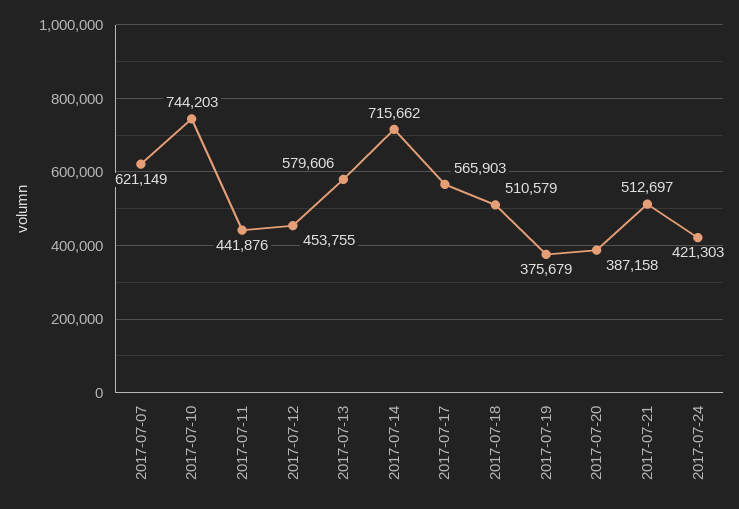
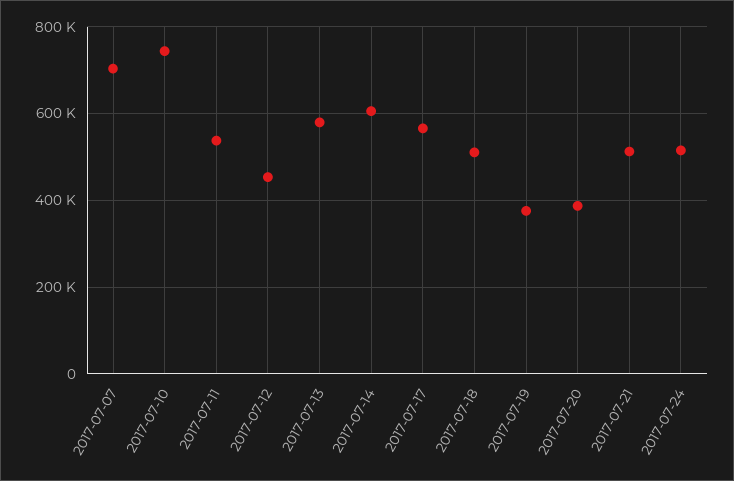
  {
-   "2017-07-07": 621149,
+   "2017-07-07": 700000,
    "2017-07-10": 744203,
-   "2017-07-11": 441876,
+   "2017-07-11": 540000,
    "2017-07-12": 453755,
    "2017-07-13": 579606,
-   "2017-07-14": 715662,
+   "2017-07-14": 600000,
    "2017-07-17": 565903,
    "2017-07-18": 510579,
    "2017-07-19": 375679,
    "2017-07-20": 387158,
    "2017-07-21": 512697,
-   "2017-07-24": 421303
+   "2017-07-24": 520000
  }

